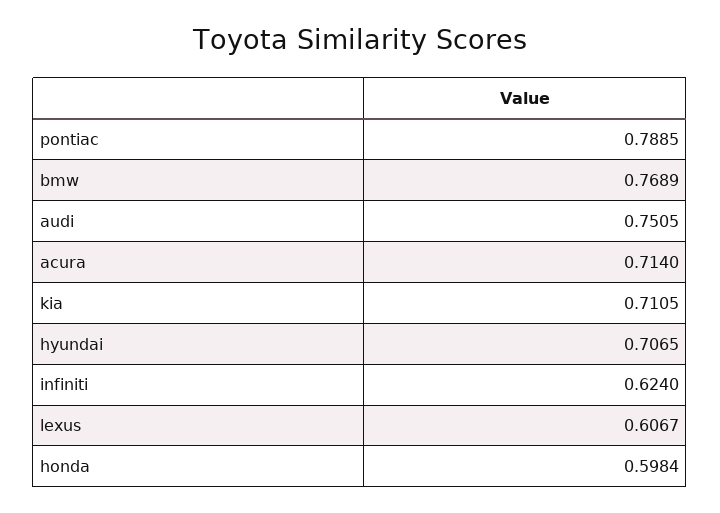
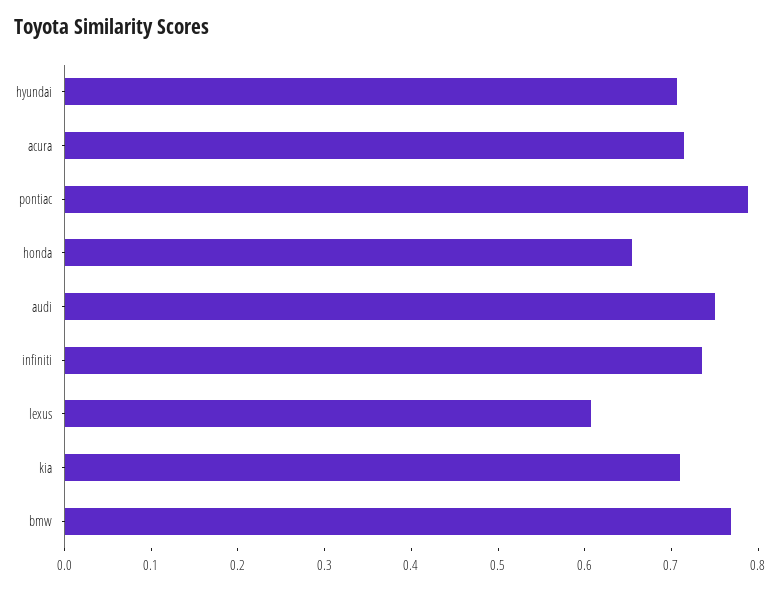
  {
    "pontiac": 0.7885,
    "bmw": 0.7689,
    "audi": 0.7505,
    "acura": 0.714,
    "kia": 0.7105,
    "hyundai": 0.7065,
-   "infiniti": 0.624,
+   "infiniti": 0.74,
    "lexus": 0.6067,
-   "honda": 0.5984
+   "honda": 0.66
  }

